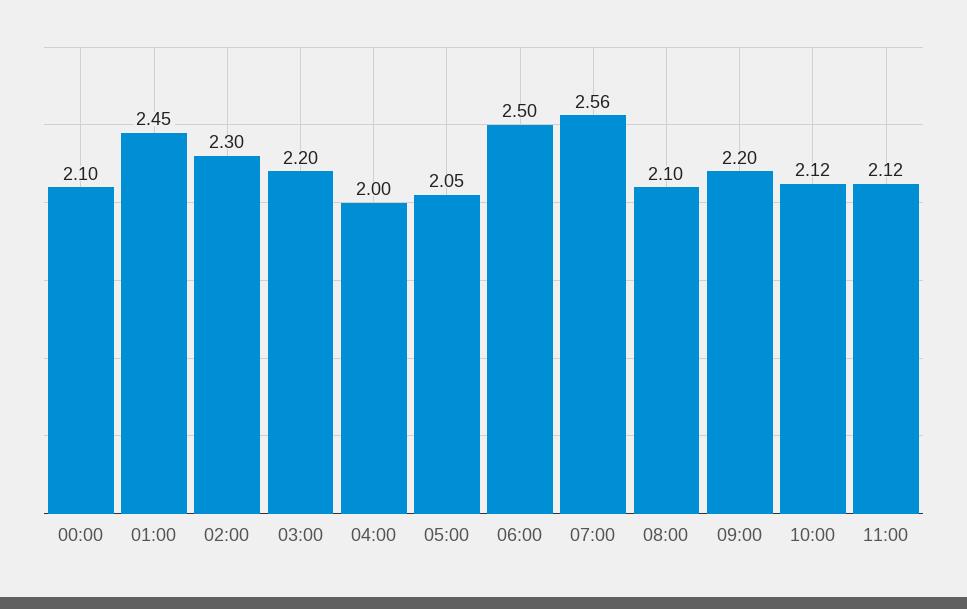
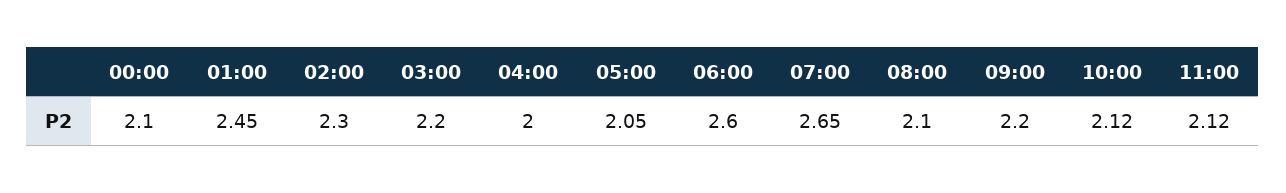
  {
    "00:00": 2.1,
    "01:00": 2.45,
    "02:00": 2.3,
    "03:00": 2.2,
    "04:00": 2,
    "05:00": 2.05,
-   "06:00": 2.5,
+   "06:00": 2.6,
-   "07:00": 2.56,
+   "07:00": 2.65,
    "08:00": 2.1,
    "09:00": 2.2,
    "10:00": 2.12,
    "11:00": 2.12
  }

